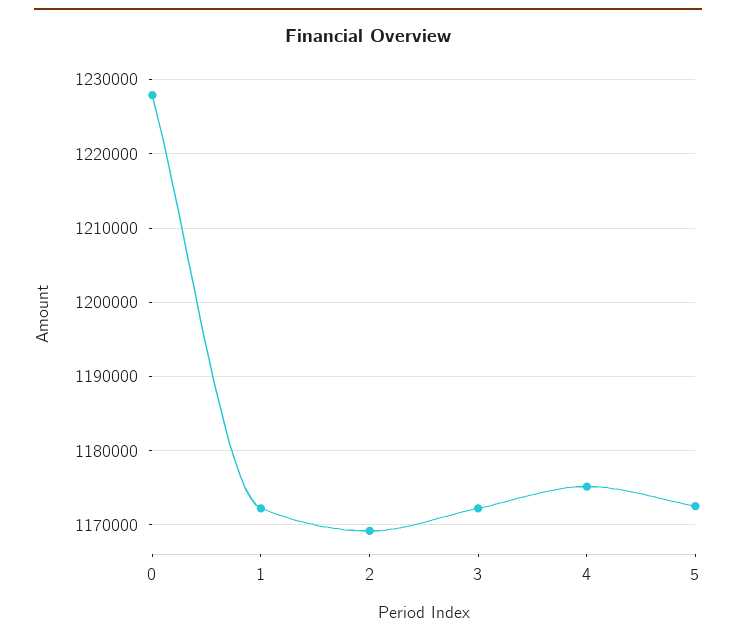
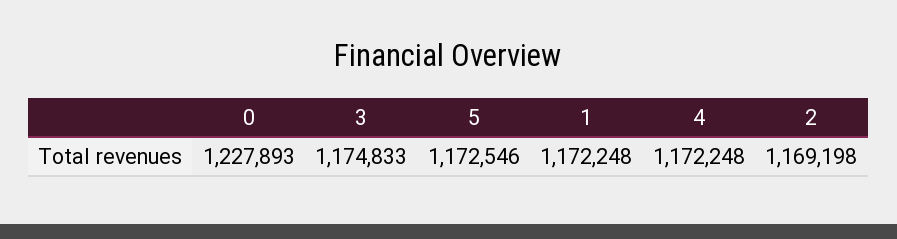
  {
    "0": 1227893,
    "1": 1172248,
    "2": 1169198,
-   "3": 1172000,
+   "3": 1174833,
-   "4": 1175000,
+   "4": 1172248,
    "5": 1172546
  }

